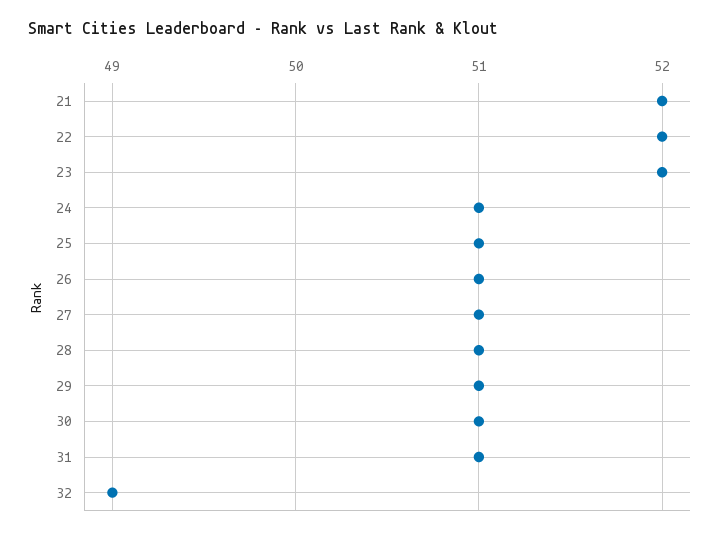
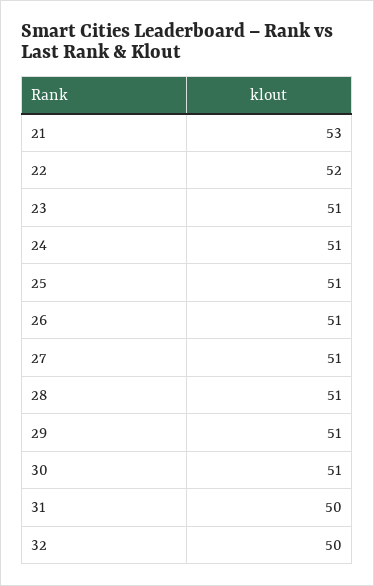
  {
-   "21": 52,
+   "21": 53,
    "22": 52,
-   "23": 52,
+   "23": 51,
    "24": 51,
    "25": 51,
    "26": 51,
    "27": 51,
    "28": 51,
    "29": 51,
    "30": 51,
-   "31": 51,
+   "31": 50,
-   "32": 49
+   "32": 50
  }

